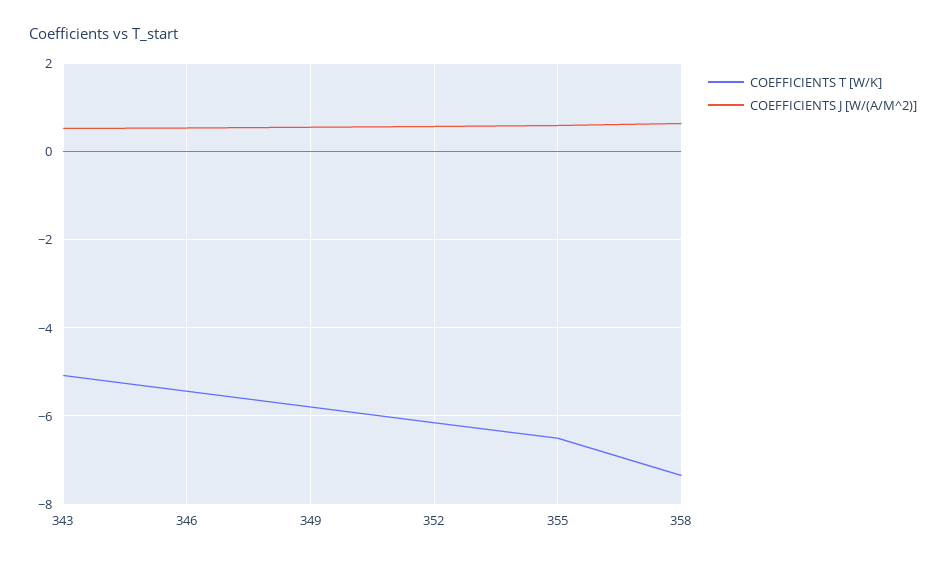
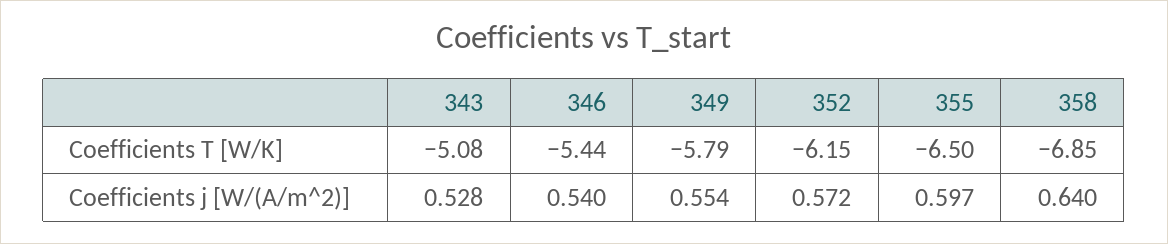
  {
    "COEFFICIENTS T [W/K]": {
      "343": -5.08,
      "346": -5.44,
      "349": -5.79,
      "352": -6.15,
      "355": -6.5,
-     "358": -7.4
+     "358": -6.85
    },
    "COEFFICIENTS J [W/(A/M^2)]": {
      "343": 0.528,
      "346": 0.54,
      "349": 0.554,
      "352": 0.572,
      "355": 0.597,
      "358": 0.64
    }
  }

